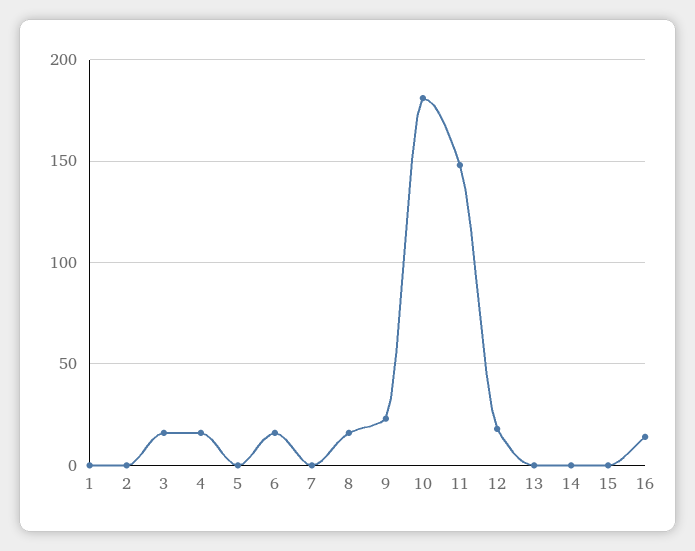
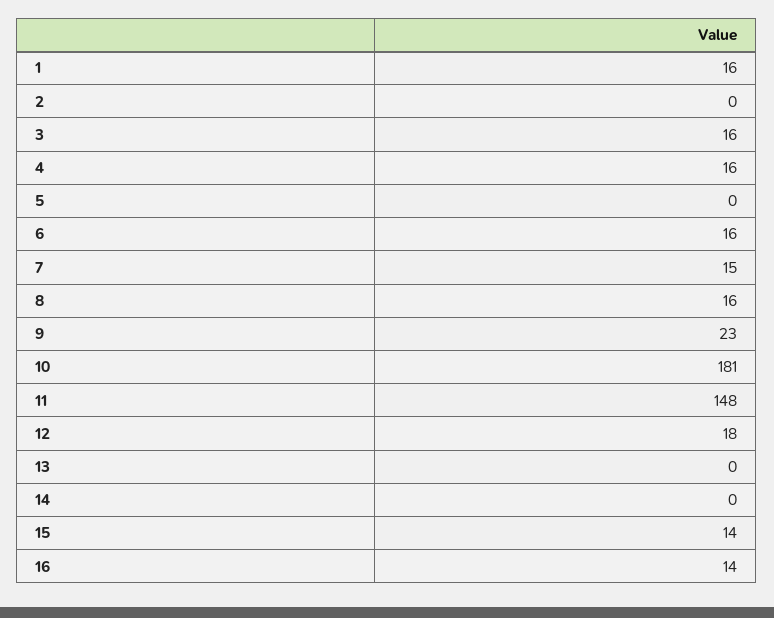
  {
-   "1": 0,
+   "1": 16,
    "2": 0,
    "3": 16,
    "4": 16,
    "5": 0,
    "6": 16,
-   "7": 0,
+   "7": 15,
    "8": 16,
    "9": 23,
    "10": 181,
    "11": 148,
    "12": 18,
    "13": 0,
    "14": 0,
-   "15": 0,
+   "15": 14,
    "16": 14
  }

